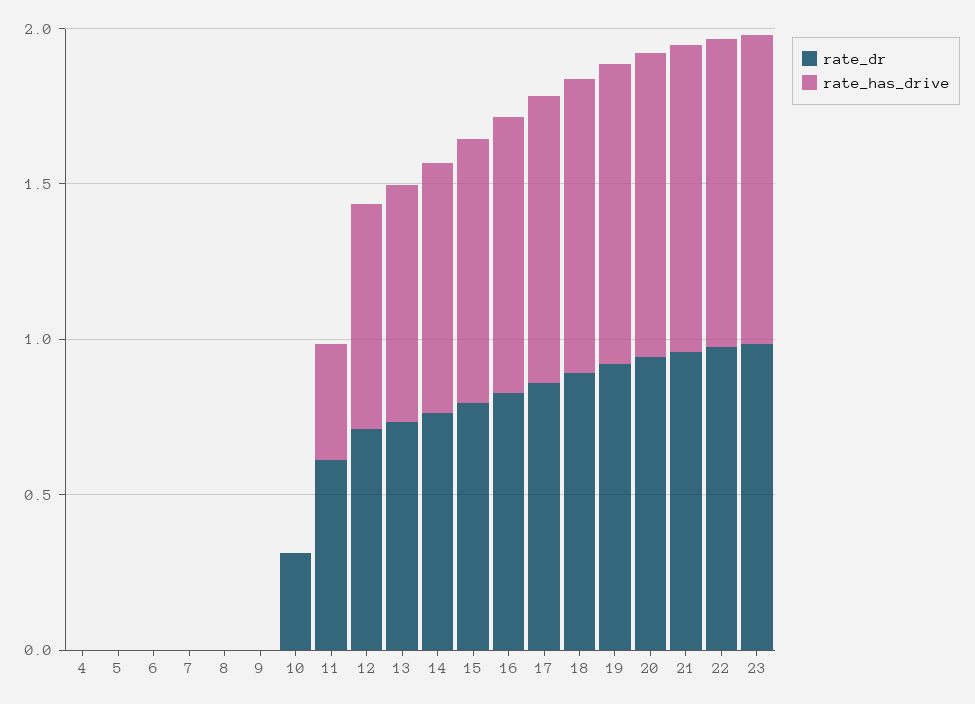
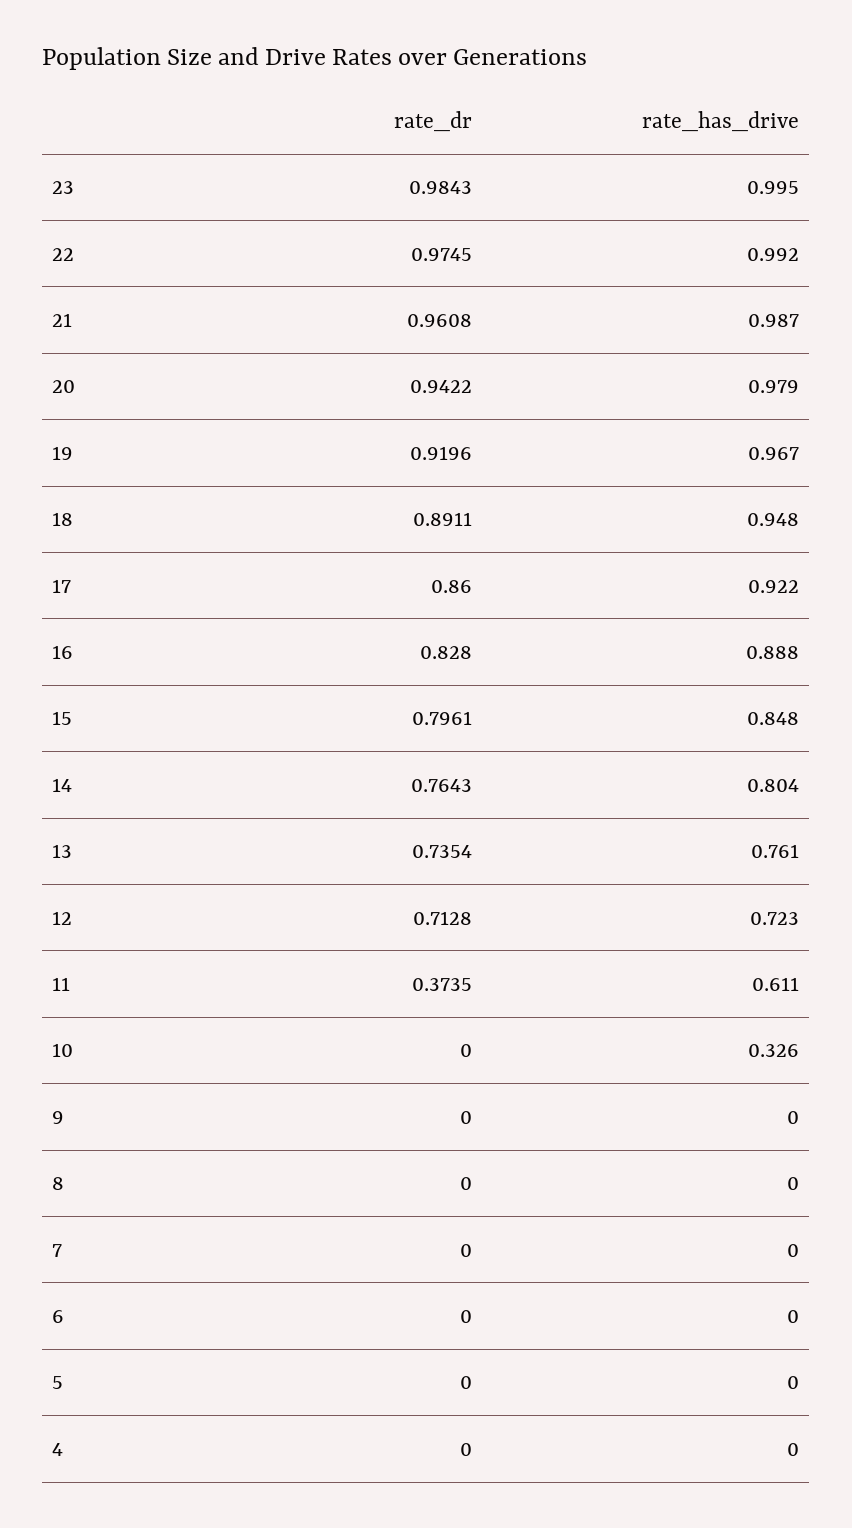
  {
    "rate_dr": {
      "4": 0,
      "5": 0,
      "6": 0,
      "7": 0,
      "8": 0,
      "9": 0,
-     "10": 0.3,
+     "10": 0,
-     "11": 0.6,
+     "11": 0.3735,
      "12": 0.7128,
      "13": 0.7354,
      "14": 0.7643,
      "15": 0.7961,
      "16": 0.828,
      "17": 0.86,
      "18": 0.8911,
      "19": 0.9196,
      "20": 0.9422,
      "21": 0.9608,
      "22": 0.9745,
      "23": 0.9843
    },
    "rate_has_drive": {
      "4": 0,
      "5": 0,
      "6": 0,
      "7": 0,
      "8": 0,
      "9": 0,
-     "10": 0,
+     "10": 0.326,
-     "11": 0.4,
+     "11": 0.611,
      "12": 0.723,
      "13": 0.761,
      "14": 0.804,
      "15": 0.848,
      "16": 0.888,
      "17": 0.922,
      "18": 0.948,
      "19": 0.967,
      "20": 0.979,
      "21": 0.987,
      "22": 0.992,
      "23": 0.995
    }
  }

